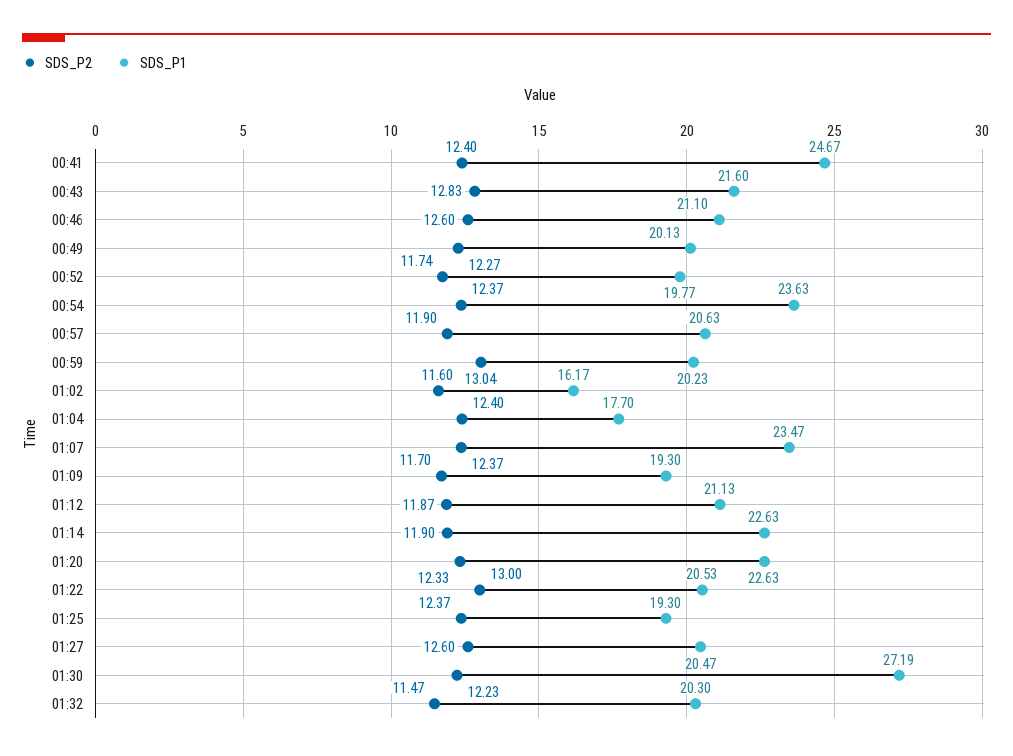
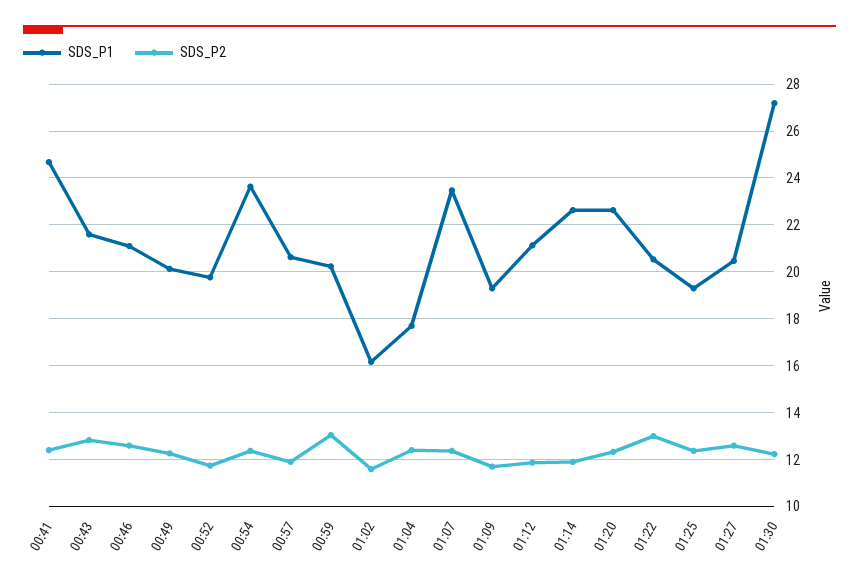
  {
    "SDS_P2": {
      "00:41": 12.4,
      "00:43": 12.83,
      "00:46": 12.6,
      "00:49": 12.27,
      "00:52": 11.74,
      "00:54": 12.37,
      "00:57": 11.9,
      "00:59": 13.04,
      "01:02": 11.6,
      "01:04": 12.4,
      "01:07": 12.37,
      "01:09": 11.7,
      "01:12": 11.87,
      "01:14": 11.9,
      "01:20": 12.33,
      "01:22": 13,
      "01:25": 12.37,
      "01:27": 12.6,
-     "01:30": 12.23,
+     "01:30": 12.23
-     "01:32": 11.47
    },
    "SDS_P1": {
      "00:41": 24.67,
      "00:43": 21.6,
      "00:46": 21.1,
      "00:49": 20.13,
      "00:52": 19.77,
      "00:54": 23.63,
      "00:57": 20.63,
      "00:59": 20.23,
      "01:02": 16.17,
      "01:04": 17.7,
      "01:07": 23.47,
      "01:09": 19.3,
      "01:12": 21.13,
      "01:14": 22.63,
      "01:20": 22.63,
      "01:22": 20.53,
      "01:25": 19.3,
      "01:27": 20.47,
-     "01:30": 27.19,
+     "01:30": 27.19
-     "01:32": 20.3
    }
  }

